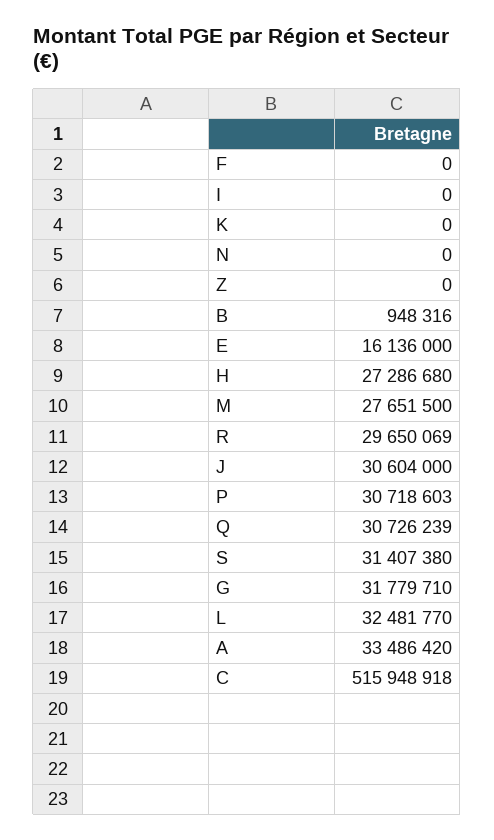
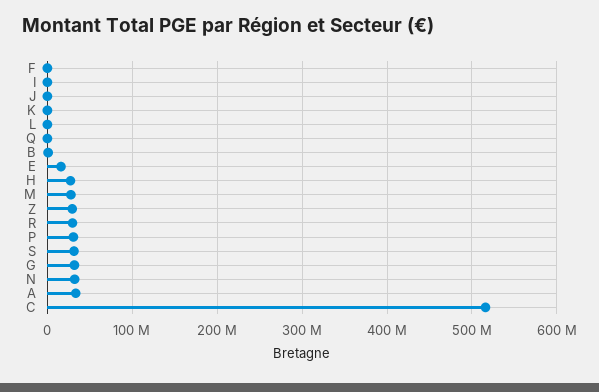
  {
    "F": 0,
    "I": 0,
    "K": 0,
-   "N": 0,
+   "N": 30000000,
-   "Z": 0,
+   "Z": 30000000,
    "B": 948316,
    "E": 16136000,
    "H": 27286680,
    "M": 27651500,
    "R": 29650069,
-   "J": 30604000,
+   "J": 0,
    "P": 30718603,
-   "Q": 30726239,
+   "Q": 0,
    "S": 31407380,
    "G": 31779710,
-   "L": 32481770,
+   "L": 0,
    "A": 33486420,
    "C": 515948918
  }

